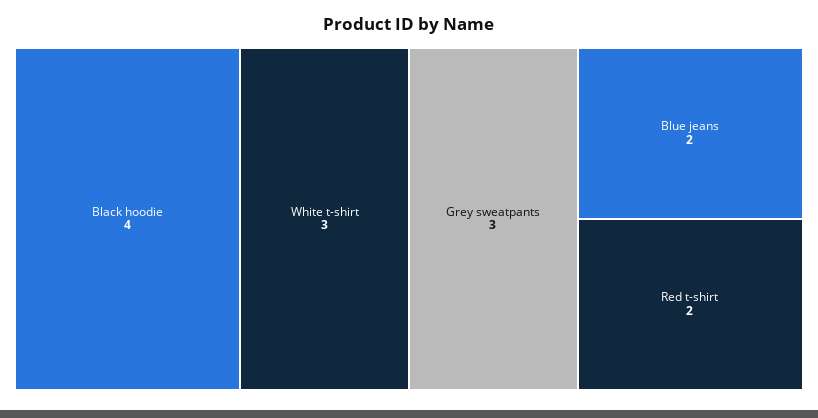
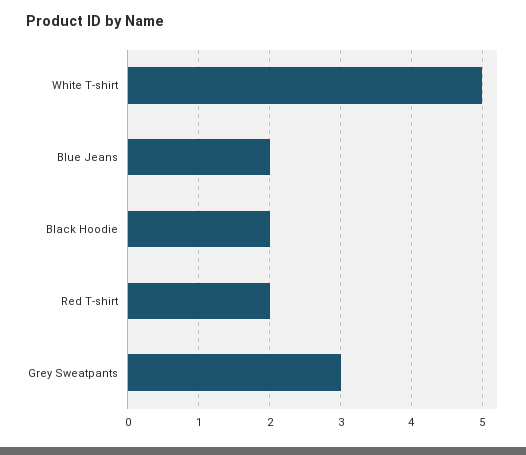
  {
-   "Black hoodie": 4,
+   "Black hoodie": 2,
-   "White t-shirt": 3,
+   "White t-shirt": 5,
    "Grey sweatpants": 3,
    "Blue jeans": 2,
    "Red t-shirt": 2
  }

